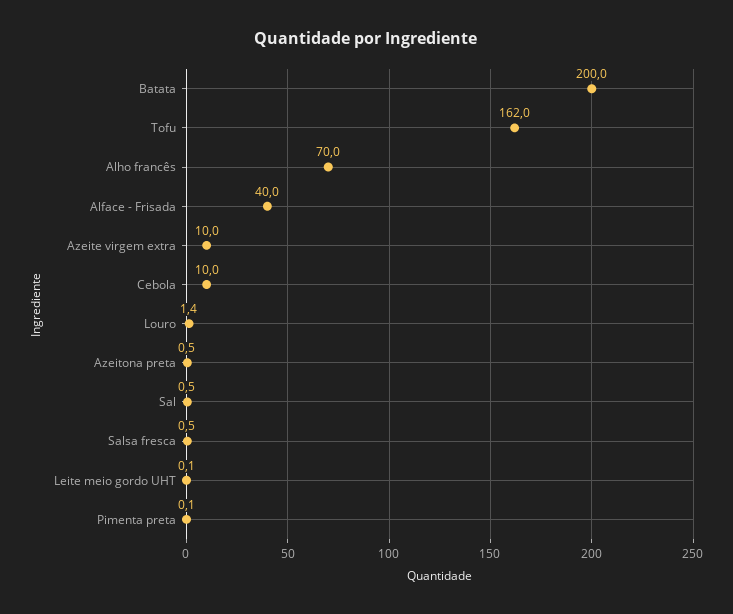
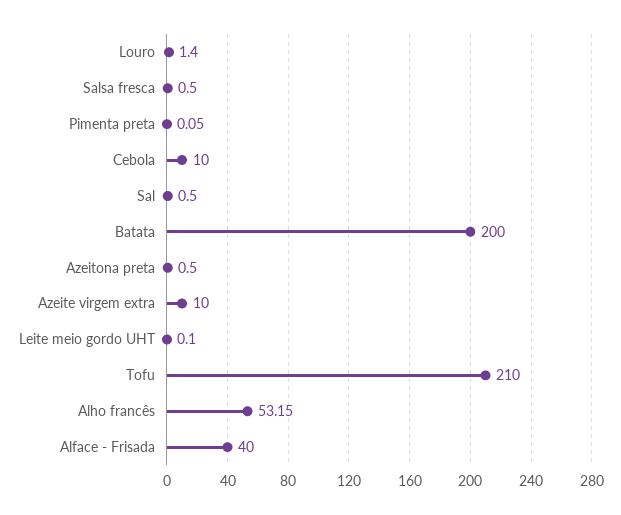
  {
    "Batata": 200,
-   "Tofu": 162,
+   "Tofu": 210,
-   "Alho francês": 70,
+   "Alho francês": 53.15,
    "Alface - Frisada": 40,
    "Azeite virgem extra": 10,
    "Cebola": 10,
    "Louro": 1.4,
    "Azeitona preta": 0.5,
    "Sal": 0.5,
    "Salsa fresca": 0.5,
    "Leite meio gordo UHT": 0.1,
    "Pimenta preta": 0.05
  }

